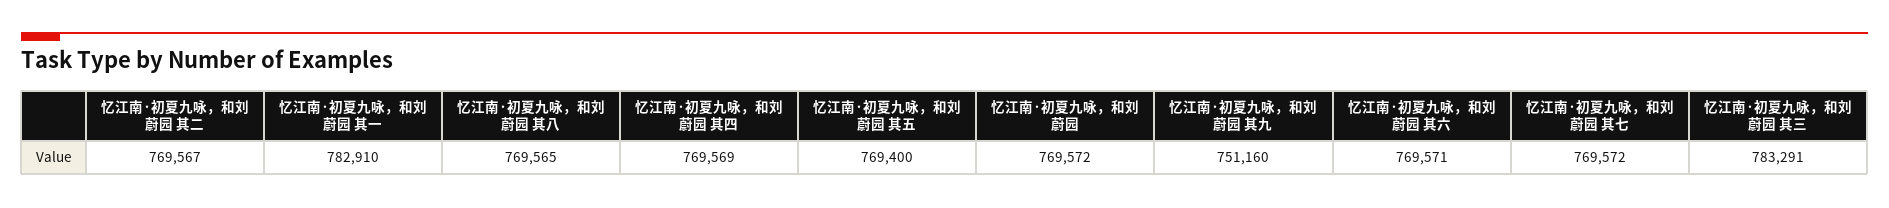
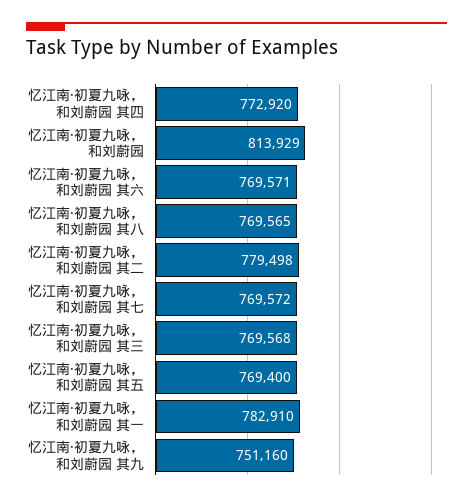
  {
-   "忆江南·初夏九咏，和刘蔚园 其二": 769567,
+   "忆江南·初夏九咏，和刘蔚园 其二": 779498,
    "忆江南·初夏九咏，和刘蔚园 其一": 782910,
    "忆江南·初夏九咏，和刘蔚园 其八": 769565,
-   "忆江南·初夏九咏，和刘蔚园 其四": 769569,
+   "忆江南·初夏九咏，和刘蔚园 其四": 772920,
    "忆江南·初夏九咏，和刘蔚园 其五": 769400,
-   "忆江南·初夏九咏，和刘蔚园": 769572,
+   "忆江南·初夏九咏，和刘蔚园": 813929,
    "忆江南·初夏九咏，和刘蔚园 其九": 751160,
    "忆江南·初夏九咏，和刘蔚园 其六": 769571,
    "忆江南·初夏九咏，和刘蔚园 其七": 769572,
-   "忆江南·初夏九咏，和刘蔚园 其三": 783291
+   "忆江南·初夏九咏，和刘蔚园 其三": 769568
  }

